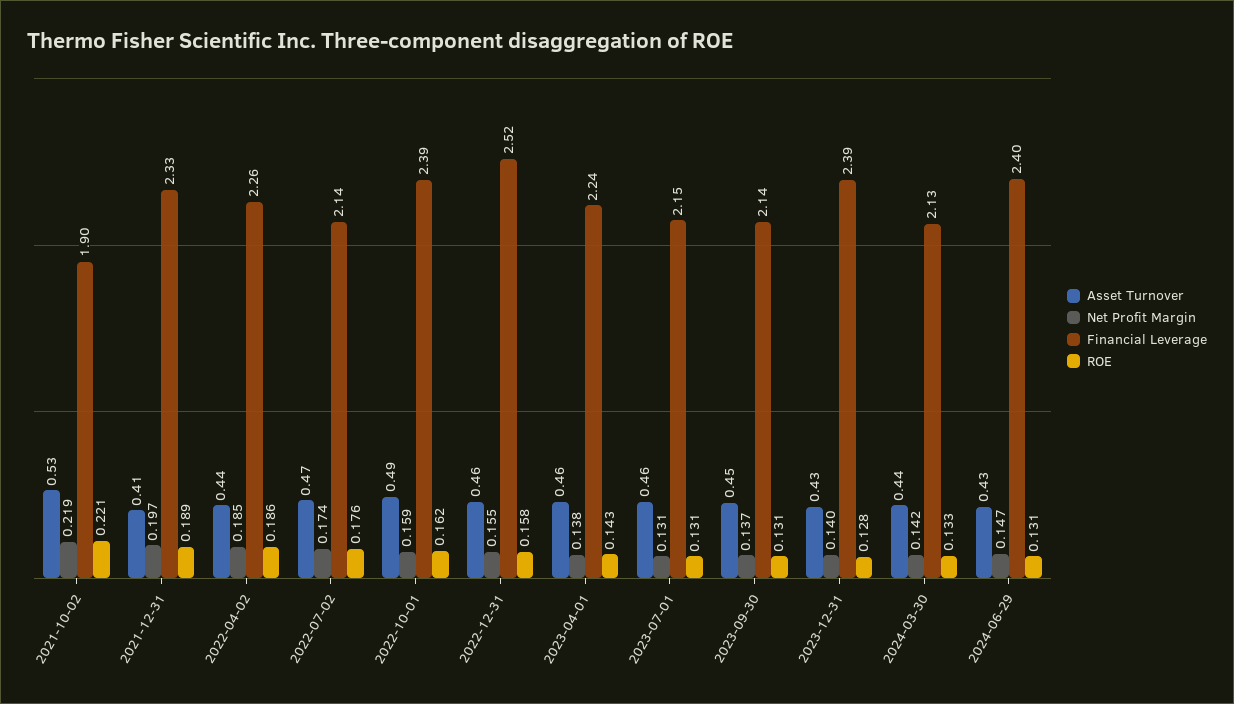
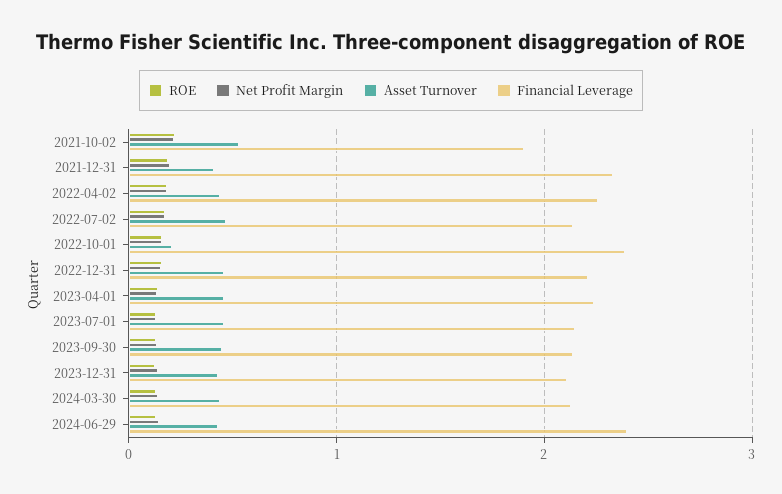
  {
    "Asset Turnover": {
      "2021-10-02": 0.53,
      "2021-12-31": 0.41,
      "2022-04-02": 0.44,
      "2022-07-02": 0.47,
-     "2022-10-01": 0.49,
+     "2022-10-01": 0.2,
      "2022-12-31": 0.46,
      "2023-04-01": 0.46,
      "2023-07-01": 0.46,
      "2023-09-30": 0.45,
      "2023-12-31": 0.43,
      "2024-03-30": 0.44,
      "2024-06-29": 0.43
    },
    "Net Profit Margin": {
      "2021-10-02": 0.219,
      "2021-12-31": 0.197,
      "2022-04-02": 0.185,
      "2022-07-02": 0.174,
      "2022-10-01": 0.159,
      "2022-12-31": 0.155,
      "2023-04-01": 0.138,
      "2023-07-01": 0.131,
      "2023-09-30": 0.137,
      "2023-12-31": 0.14,
      "2024-03-30": 0.142,
      "2024-06-29": 0.147
    },
    "Financial Leverage": {
      "2021-10-02": 1.9,
      "2021-12-31": 2.33,
      "2022-04-02": 2.26,
      "2022-07-02": 2.14,
      "2022-10-01": 2.39,
-     "2022-12-31": 2.52,
+     "2022-12-31": 2.2,
      "2023-04-01": 2.24,
      "2023-07-01": 2.15,
      "2023-09-30": 2.14,
-     "2023-12-31": 2.39,
+     "2023-12-31": 2.1,
      "2024-03-30": 2.13,
      "2024-06-29": 2.4
    },
    "ROE": {
      "2021-10-02": 0.221,
      "2021-12-31": 0.189,
      "2022-04-02": 0.186,
      "2022-07-02": 0.176,
      "2022-10-01": 0.162,
      "2022-12-31": 0.158,
      "2023-04-01": 0.143,
      "2023-07-01": 0.131,
      "2023-09-30": 0.131,
      "2023-12-31": 0.128,
      "2024-03-30": 0.133,
      "2024-06-29": 0.131
    }
  }

